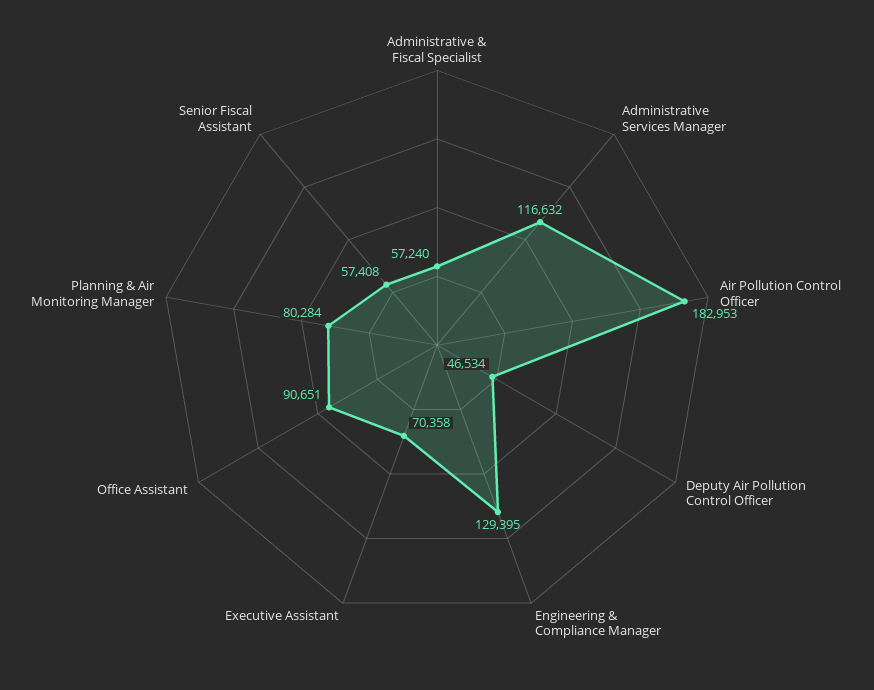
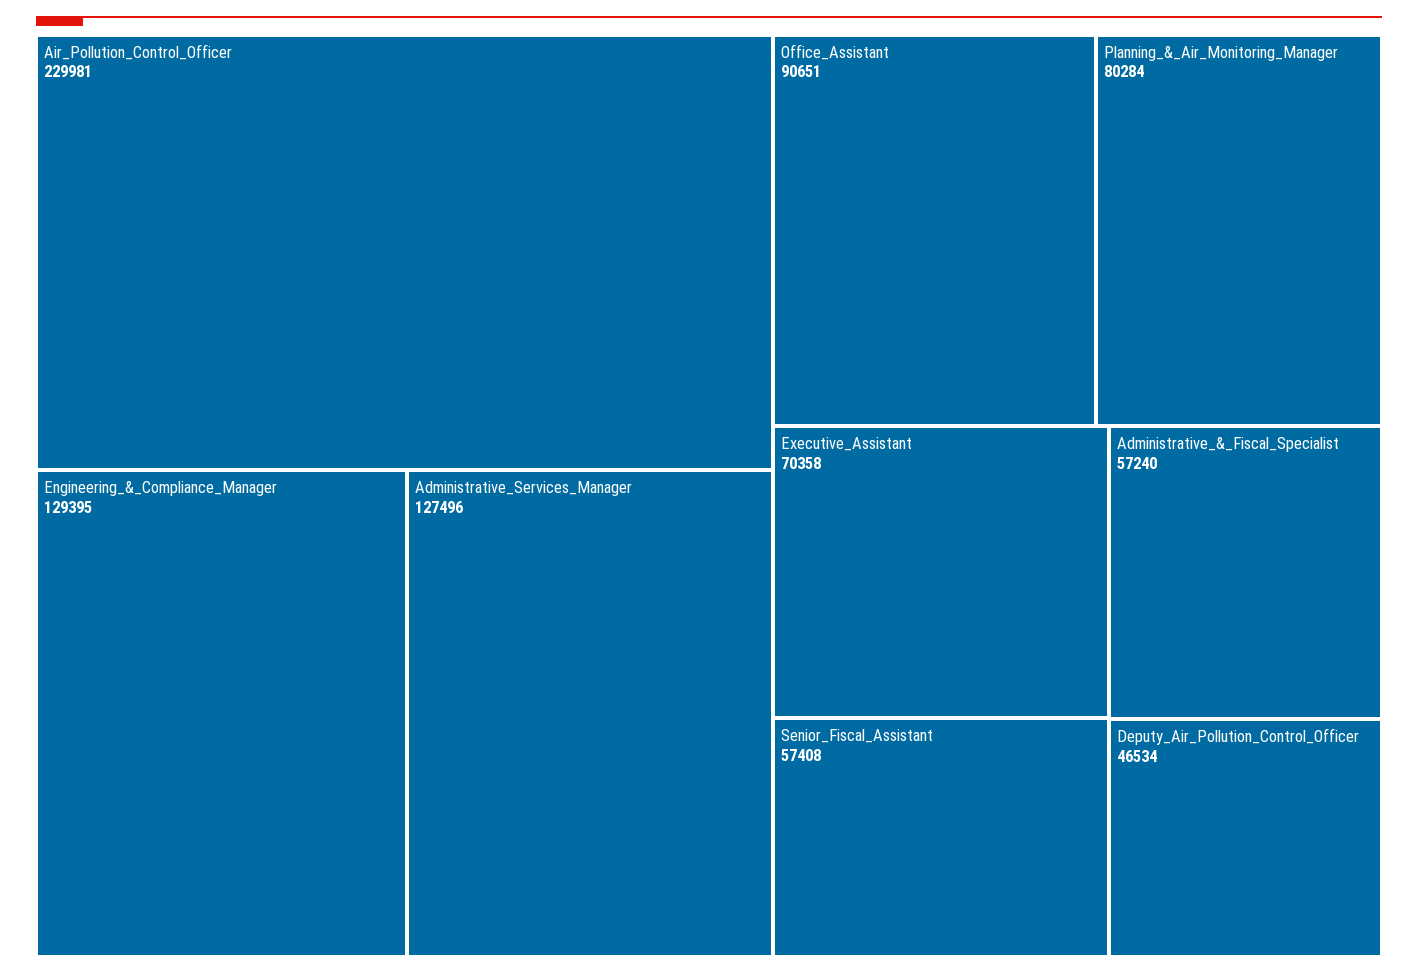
  {
    "Administrative & Fiscal Specialist": 57240,
-   "Administrative Services Manager": 116632,
+   "Administrative Services Manager": 127496,
-   "Air Pollution Control Officer": 182953,
+   "Air Pollution Control Officer": 229981,
    "Deputy Air Pollution Control Officer": 46534,
    "Engineering & Compliance Manager": 129395,
    "Executive Assistant": 70358,
    "Office Assistant": 90651,
    "Planning & Air Monitoring Manager": 80284,
    "Senior Fiscal Assistant": 57408
  }

